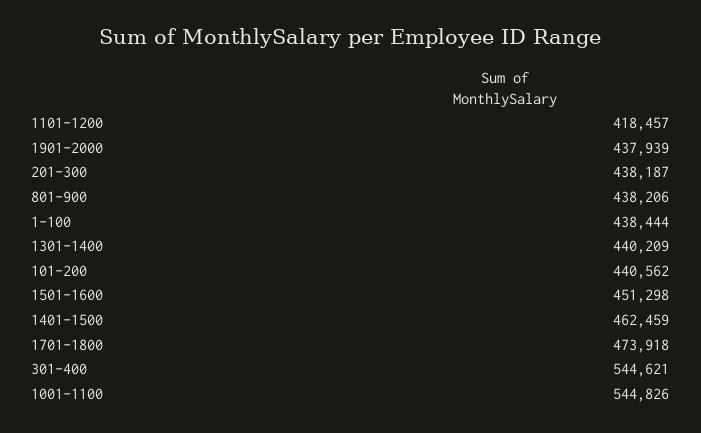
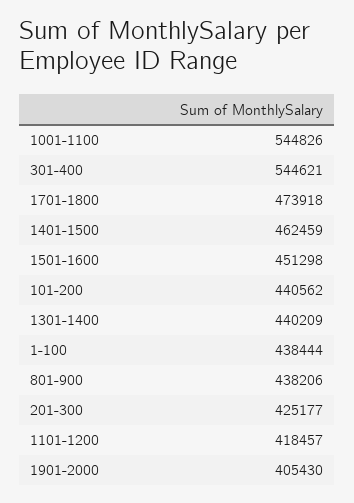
  {
    "1101-1200": 418457,
-   "1901-2000": 437939,
+   "1901-2000": 405430,
-   "201-300": 438187,
+   "201-300": 425177,
    "801-900": 438206,
    "1-100": 438444,
    "1301-1400": 440209,
    "101-200": 440562,
    "1501-1600": 451298,
    "1401-1500": 462459,
    "1701-1800": 473918,
    "301-400": 544621,
    "1001-1100": 544826
  }

